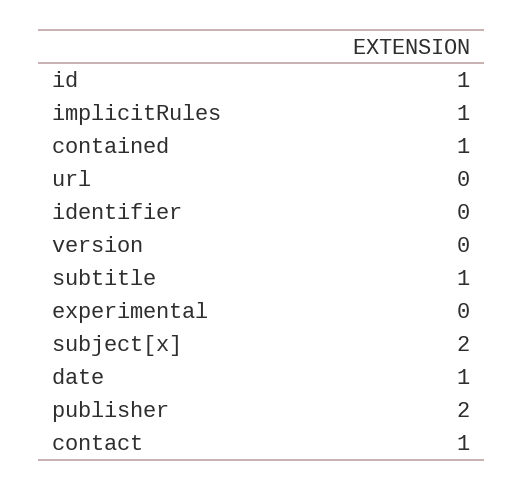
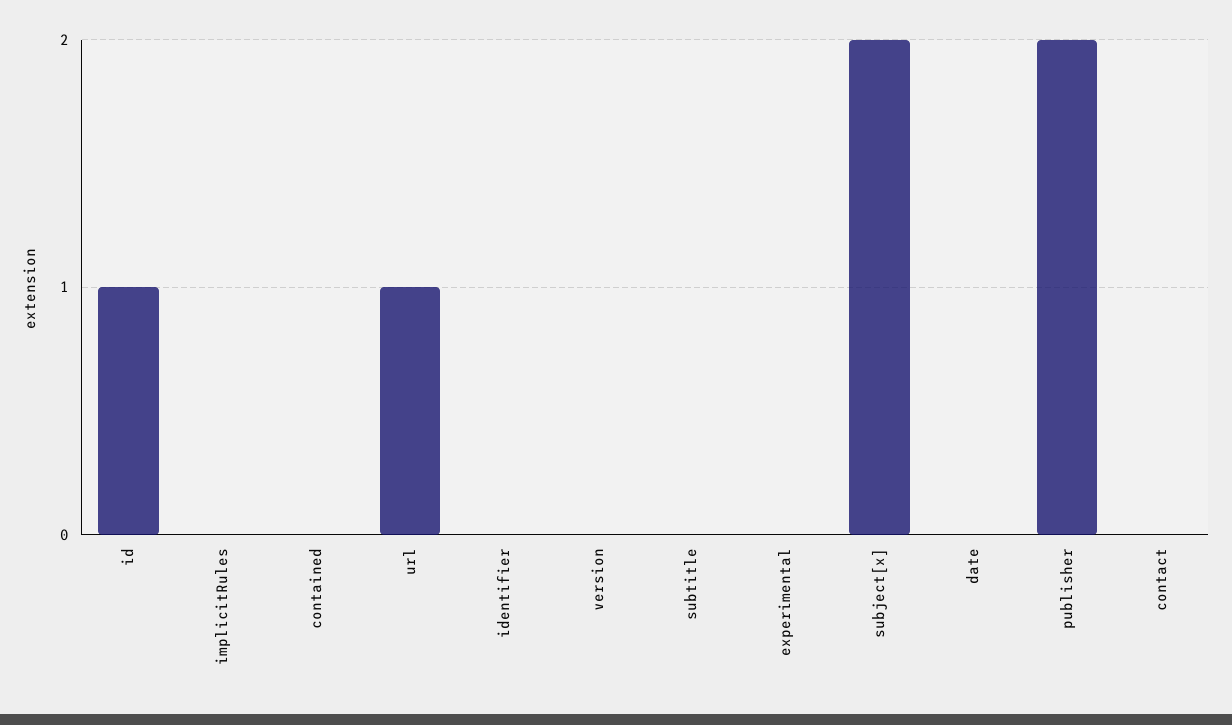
  {
    "id": 1,
-   "implicitRules": 1,
+   "implicitRules": 0,
-   "contained": 1,
+   "contained": 0,
-   "url": 0,
+   "url": 1,
    "identifier": 0,
    "version": 0,
-   "subtitle": 1,
+   "subtitle": 0,
    "experimental": 0,
    "subject[x]": 2,
-   "date": 1,
+   "date": 0,
    "publisher": 2,
-   "contact": 1
+   "contact": 0
  }

